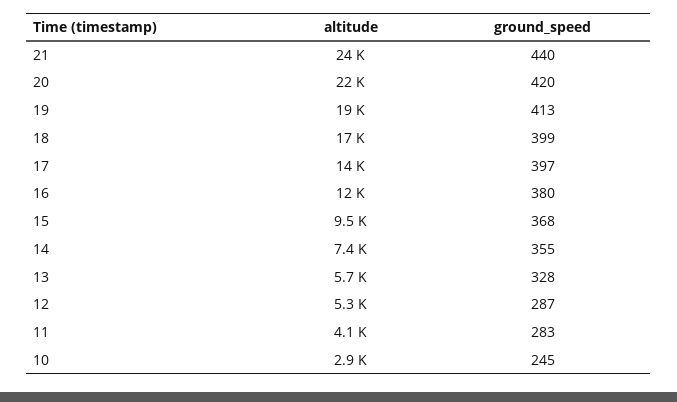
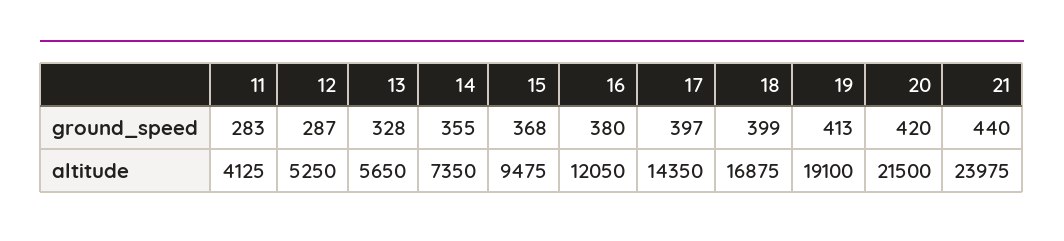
  {
    "altitude": {
      "21": 23975,
      "20": 21500,
      "19": 19100,
      "18": 16875,
      "17": 14350,
      "16": 12050,
      "15": 9475,
      "14": 7350,
      "13": 5650,
      "12": 5250,
-     "11": 4125,
+     "11": 4125
-     "10": 2900
    },
    "ground_speed": {
      "21": 440,
      "20": 420,
      "19": 413,
      "18": 399,
      "17": 397,
      "16": 380,
      "15": 368,
      "14": 355,
      "13": 328,
      "12": 287,
-     "11": 283,
+     "11": 283
-     "10": 245
    }
  }

